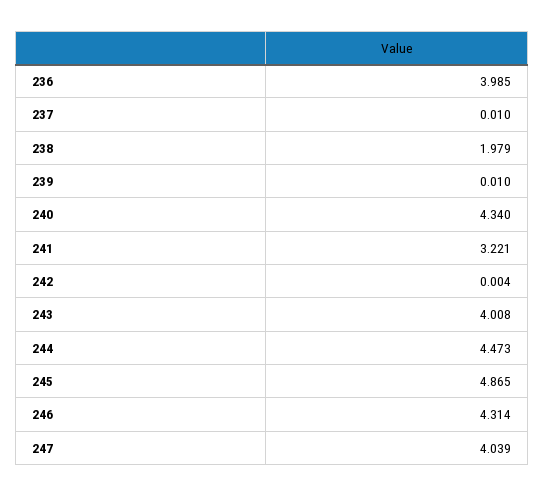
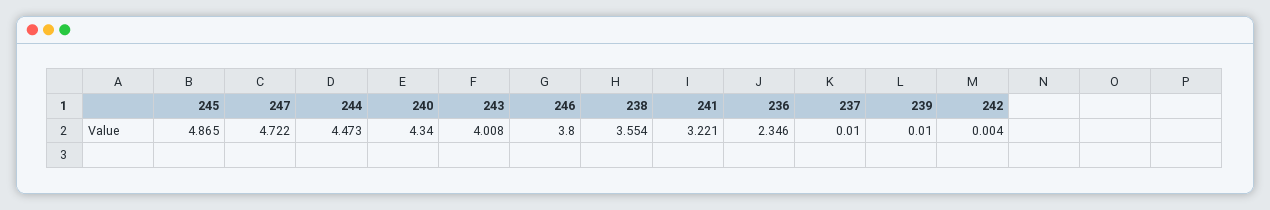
  {
-   "236": 3.985,
+   "236": 2.346,
    "237": 0.01,
-   "238": 1.979,
+   "238": 3.554,
    "239": 0.01,
    "240": 4.34,
    "241": 3.221,
    "242": 0.004,
    "243": 4.008,
    "244": 4.473,
    "245": 4.865,
-   "246": 4.314,
+   "246": 3.8,
-   "247": 4.039
+   "247": 4.722
  }

